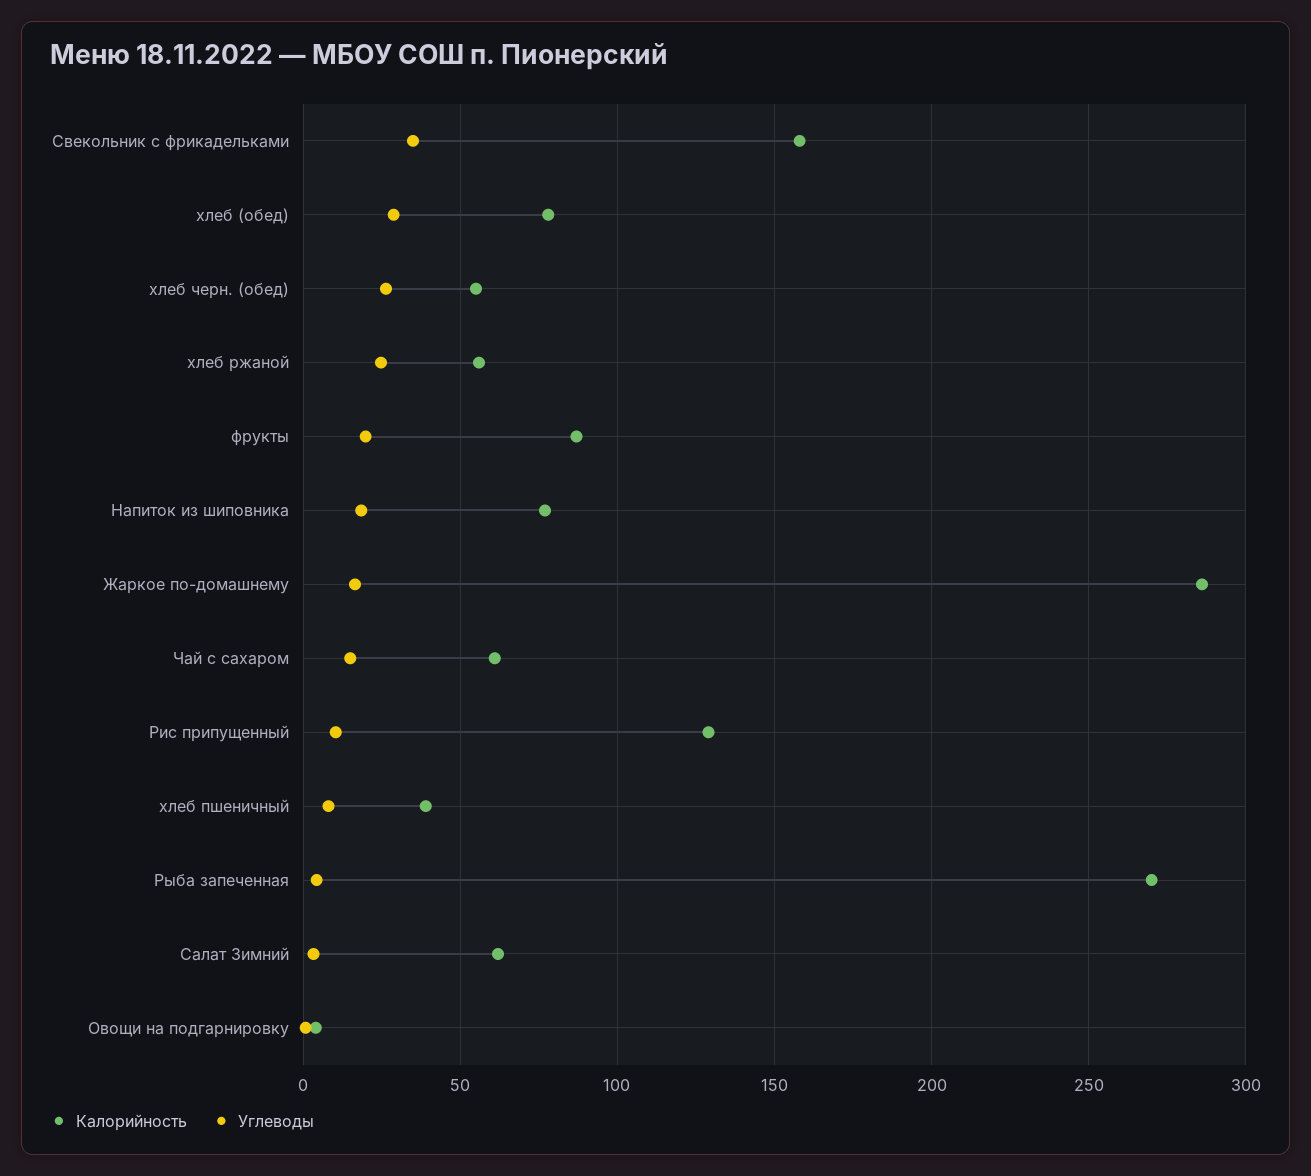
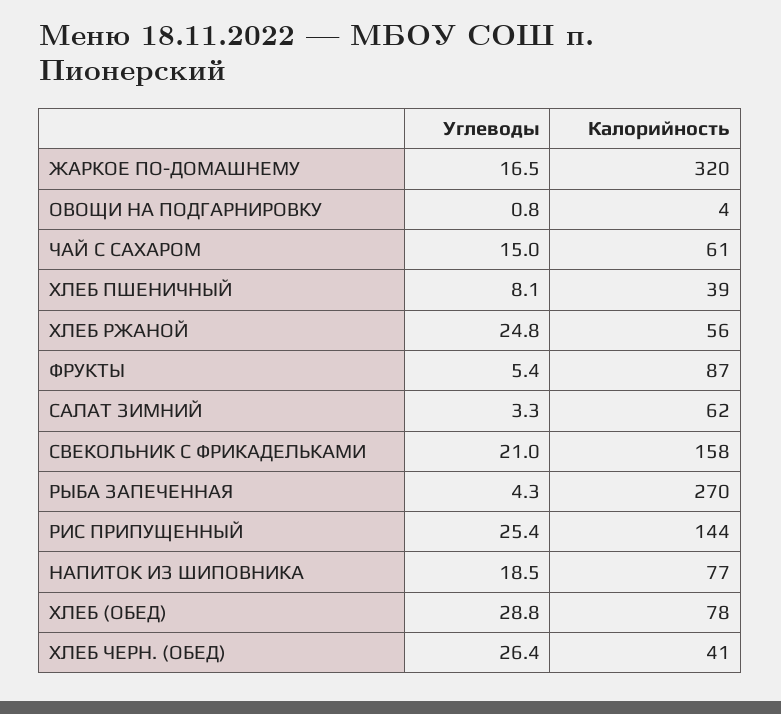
  {
    "Калорийность": {
      "Свекольник с фрикадельками": 158,
      "хлеб (обед)": 78,
-     "хлеб черн. (обед)": 55,
+     "хлеб черн. (обед)": 41,
      "хлеб ржаной": 56,
      "фрукты": 87,
      "Напиток из шиповника": 77,
-     "Жаркое по-домашнему": 285,
+     "Жаркое по-домашнему": 320,
      "Чай с сахаром": 61,
-     "Рис припущенный": 130,
+     "Рис припущенный": 144,
      "хлеб пшеничный": 39,
      "Рыба запеченная": 270,
      "Салат Зимний": 62,
      "Овощи на подгарнировку": 4
    },
    "Углеводы": {
-     "Свекольник с фрикадельками": 35,
+     "Свекольник с фрикадельками": 21,
      "хлеб (обед)": 28.8,
      "хлеб черн. (обед)": 26.4,
      "хлеб ржаной": 24.8,
-     "фрукты": 20,
+     "фрукты": 5.4,
      "Напиток из шиповника": 18.5,
      "Жаркое по-домашнему": 16.5,
      "Чай с сахаром": 15,
-     "Рис припущенный": 10,
+     "Рис припущенный": 25.4,
      "хлеб пшеничный": 8.1,
      "Рыба запеченная": 4.3,
      "Салат Зимний": 3.3,
      "Овощи на подгарнировку": 0.8
    }
  }

